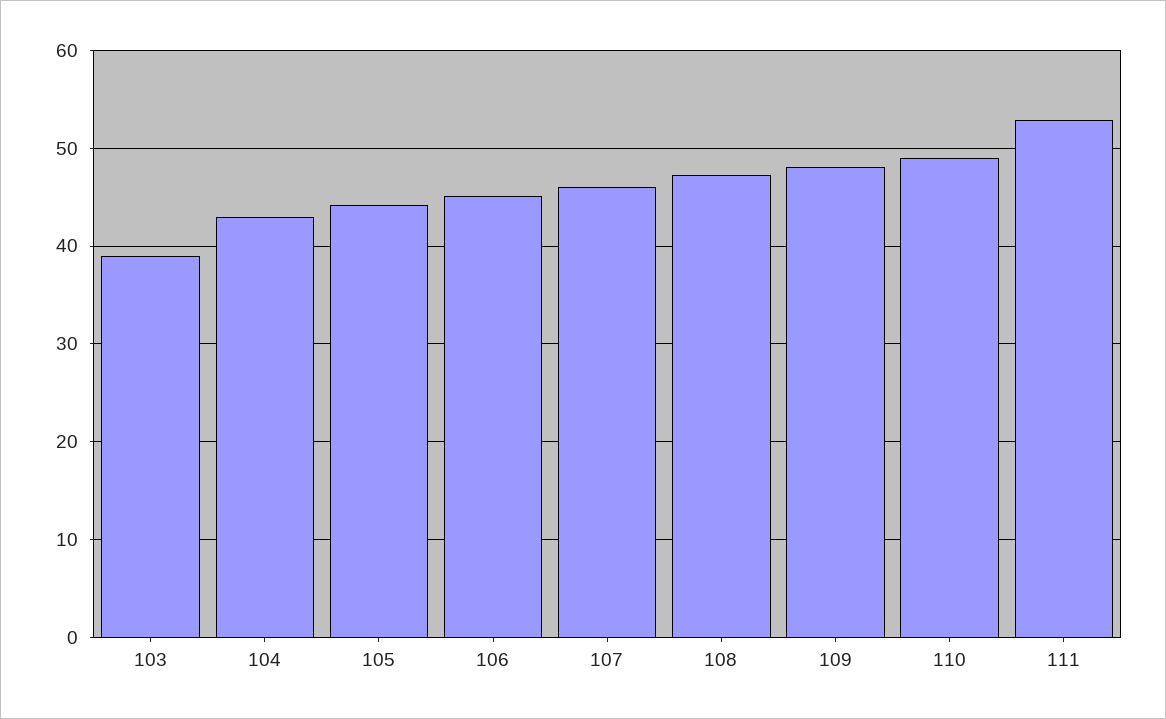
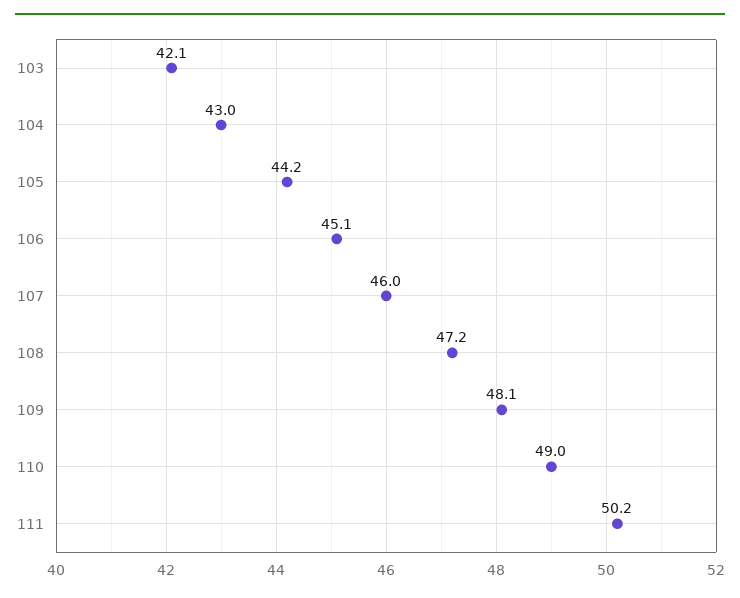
  {
-   "103": 39,
+   "103": 42.1,
    "104": 43,
    "105": 44.2,
    "106": 45.1,
    "107": 46,
    "108": 47.2,
    "109": 48.1,
    "110": 49,
-   "111": 53
+   "111": 50.2
  }

